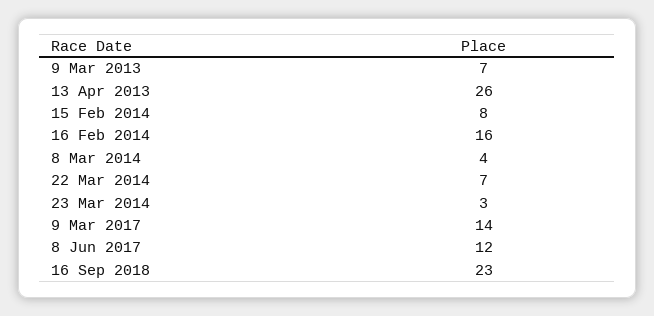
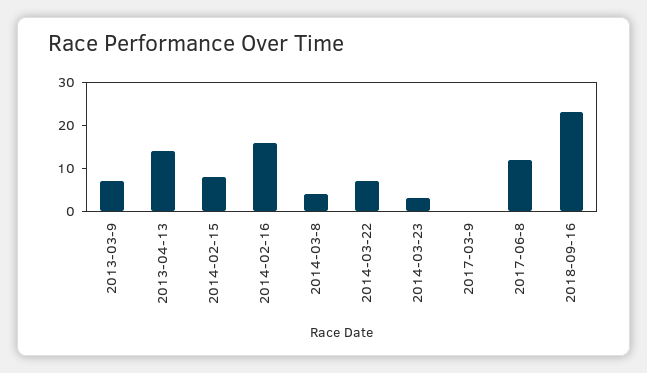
  {
    "9 Mar 2013": 7,
-   "13 Apr 2013": 26,
+   "13 Apr 2013": 15,
    "15 Feb 2014": 8,
    "16 Feb 2014": 16,
    "8 Mar 2014": 4,
    "22 Mar 2014": 7,
    "23 Mar 2014": 3,
-   "9 Mar 2017": 14,
+   "9 Mar 2017": 0,
    "8 Jun 2017": 12,
    "16 Sep 2018": 23
  }

